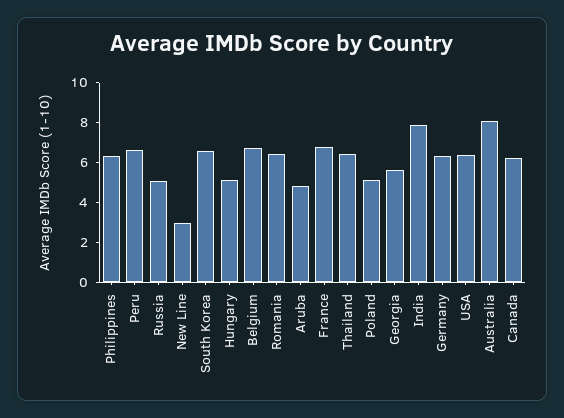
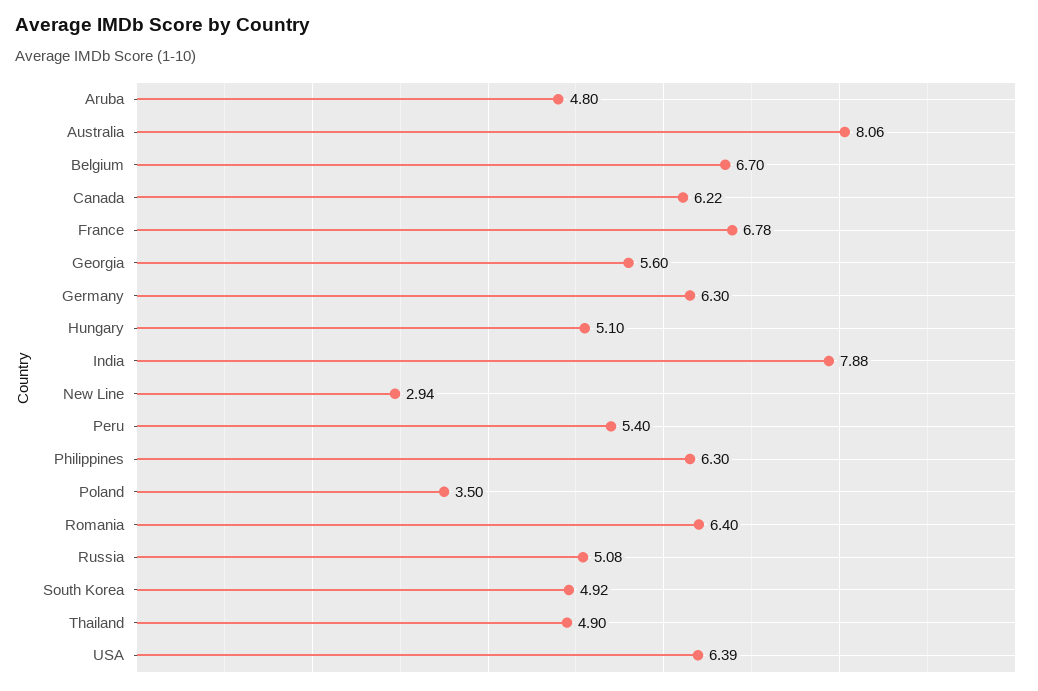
  {
    "Philippines": 6.3,
-   "Peru": 6.5,
+   "Peru": 5.4,
    "Russia": 5.08,
    "New Line": 2.94,
-   "South Korea": 6.5,
+   "South Korea": 4.92,
    "Hungary": 5.1,
    "Belgium": 6.7,
    "Romania": 6.4,
    "Aruba": 4.8,
    "France": 6.78,
-   "Thailand": 6.5,
+   "Thailand": 4.9,
-   "Poland": 5,
+   "Poland": 3.5,
    "Georgia": 5.6,
    "India": 7.88,
    "Germany": 6.3,
    "USA": 6.39,
    "Australia": 8.06,
    "Canada": 6.22
  }

